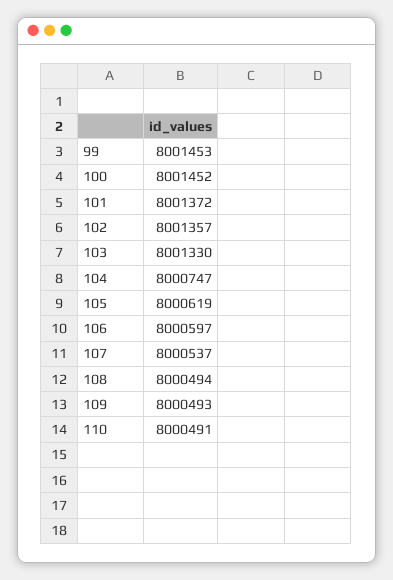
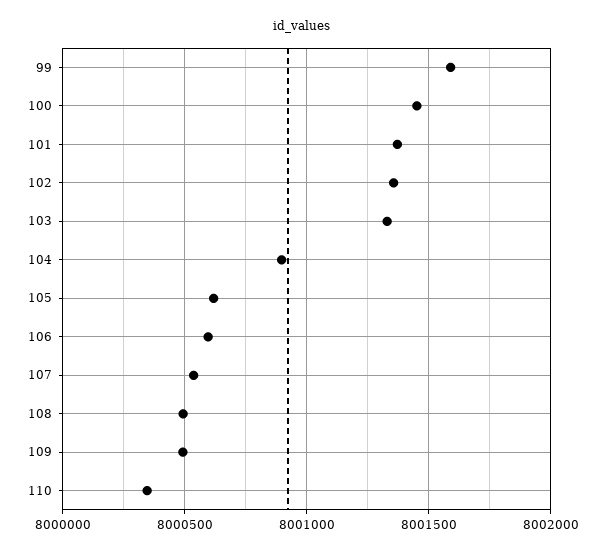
  {
-   "99": 8001453,
+   "99": 8001600,
    "100": 8001452,
    "101": 8001372,
    "102": 8001357,
    "103": 8001330,
-   "104": 8000747,
+   "104": 8000900,
    "105": 8000619,
    "106": 8000597,
    "107": 8000537,
    "108": 8000494,
    "109": 8000493,
-   "110": 8000491
+   "110": 8000350
  }

